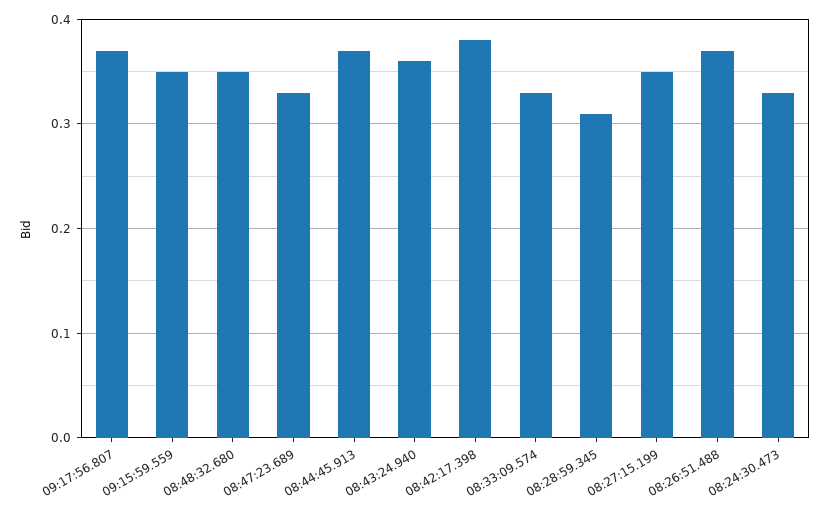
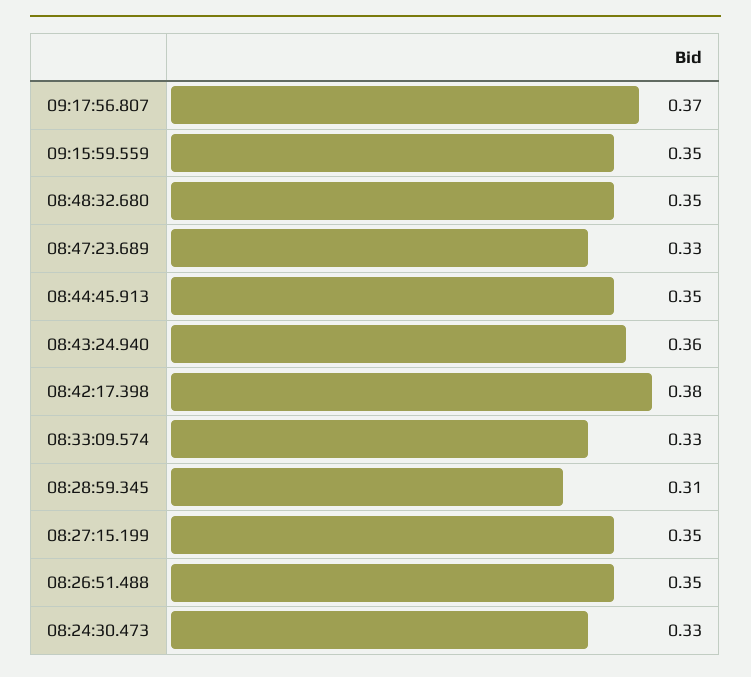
  {
    "09:17:56.807": 0.37,
    "09:15:59.559": 0.35,
    "08:48:32.680": 0.35,
    "08:47:23.689": 0.33,
-   "08:44:45.913": 0.37,
+   "08:44:45.913": 0.35,
    "08:43:24.940": 0.36,
    "08:42:17.398": 0.38,
    "08:33:09.574": 0.33,
    "08:28:59.345": 0.31,
    "08:27:15.199": 0.35,
-   "08:26:51.488": 0.37,
+   "08:26:51.488": 0.35,
    "08:24:30.473": 0.33
  }

